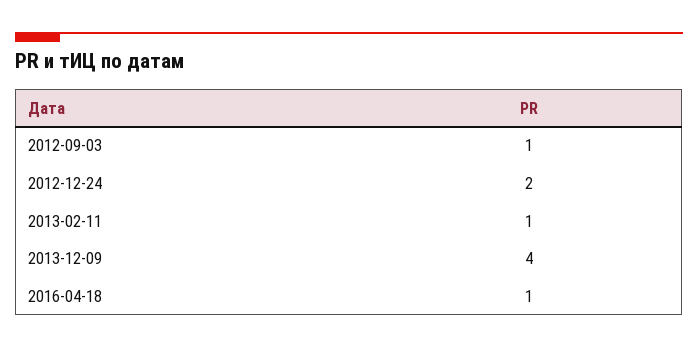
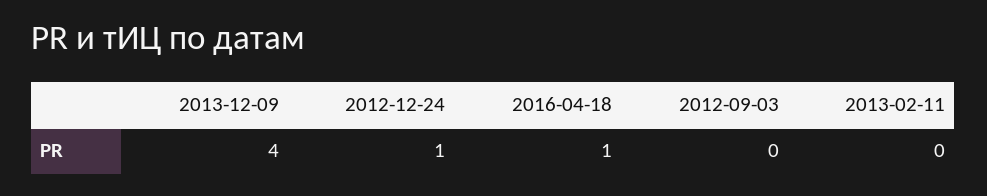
  {
-   "2012-09-03": 1,
+   "2012-09-03": 0,
-   "2012-12-24": 2,
+   "2012-12-24": 1,
-   "2013-02-11": 1,
+   "2013-02-11": 0,
    "2013-12-09": 4,
    "2016-04-18": 1
  }

